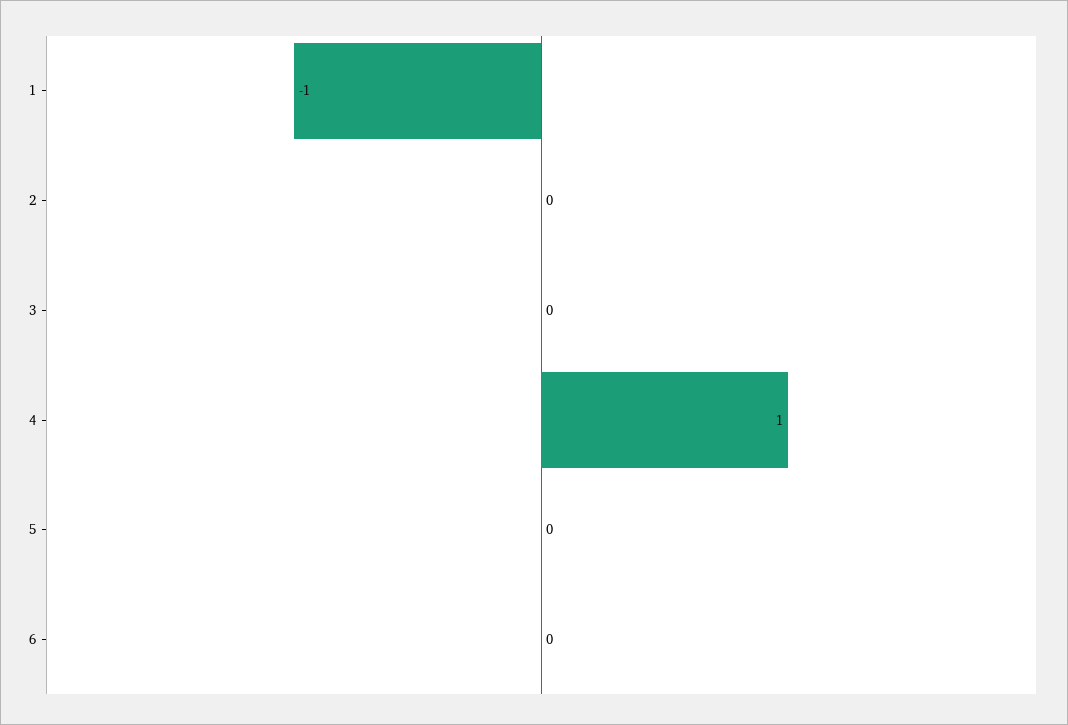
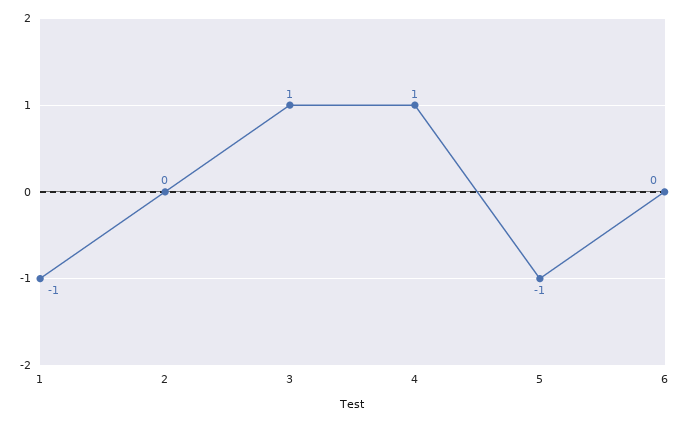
  {
    "1": -1,
    "2": 0,
-   "3": 0,
+   "3": 1,
    "4": 1,
-   "5": 0,
+   "5": -1,
    "6": 0
  }

